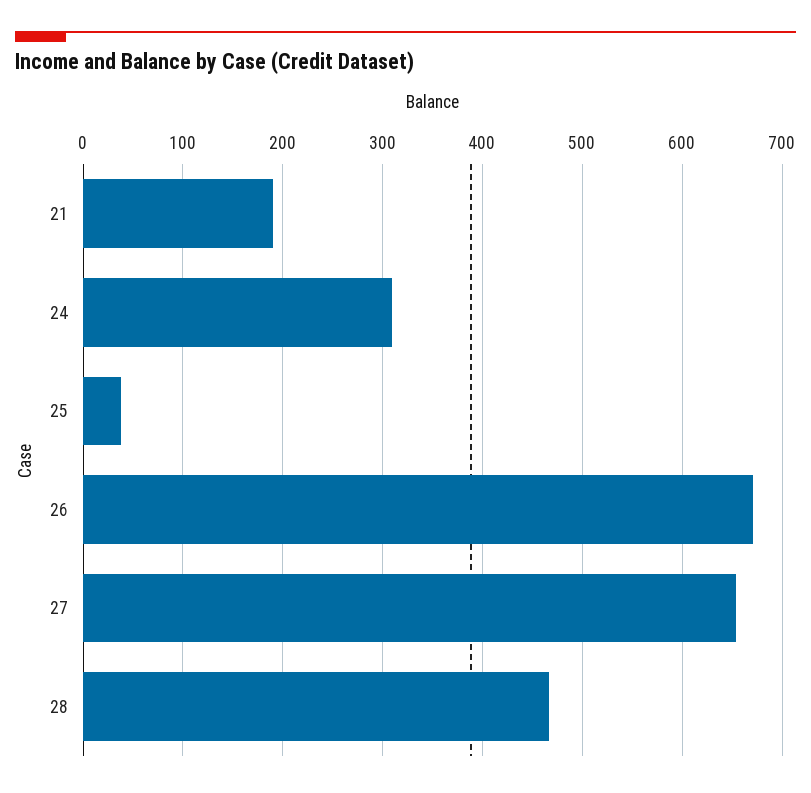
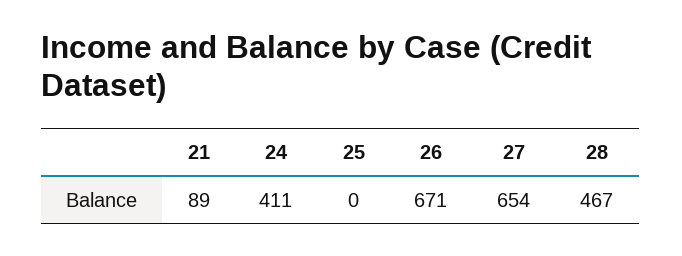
  {
-   "21": 190,
+   "21": 89,
-   "24": 310,
+   "24": 411,
-   "25": 40,
+   "25": 0,
    "26": 671,
    "27": 654,
    "28": 467
  }

